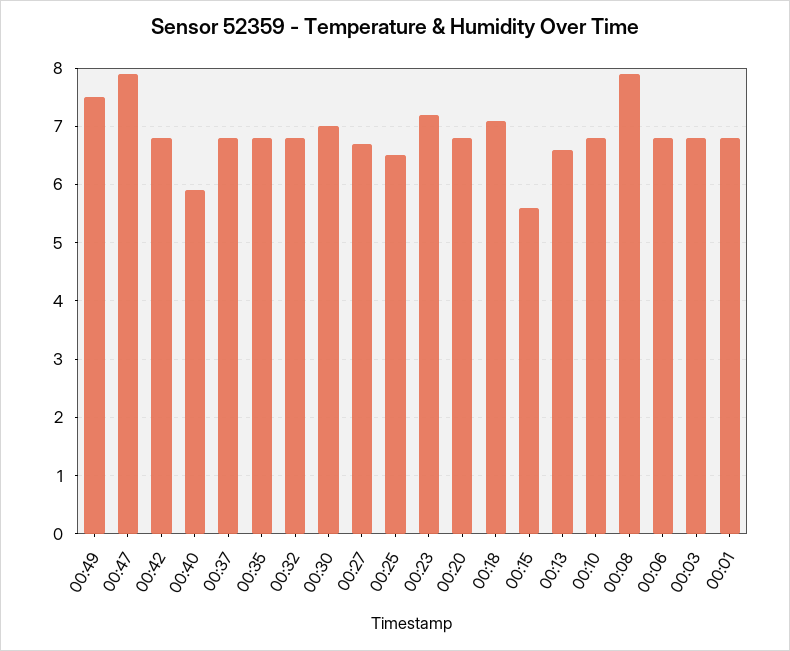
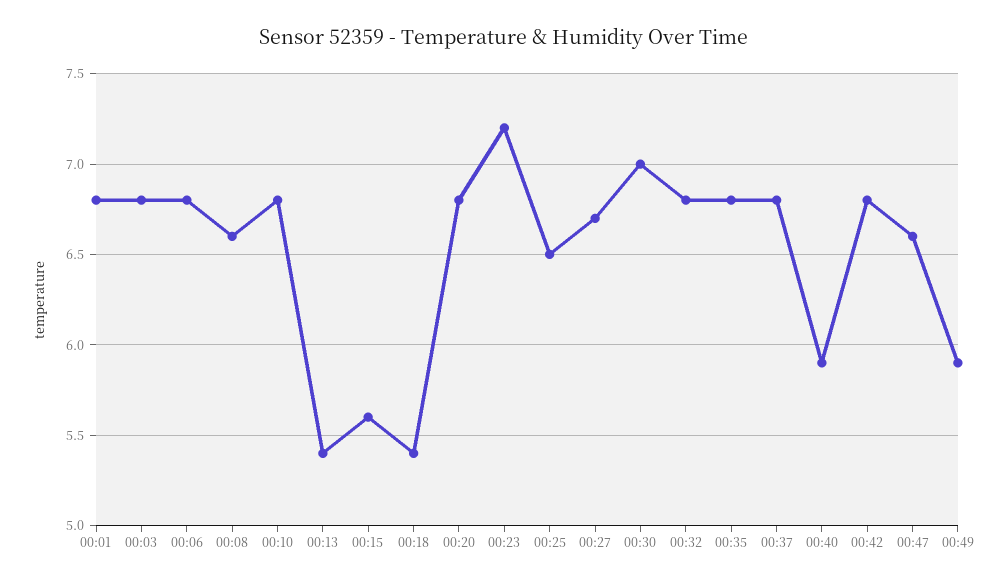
  {
-   "00:49": 7.5,
+   "00:49": 5.9,
-   "00:47": 8,
+   "00:47": 6.6,
    "00:42": 6.8,
    "00:40": 5.9,
    "00:37": 6.8,
    "00:35": 6.8,
    "00:32": 6.8,
    "00:30": 7,
    "00:27": 6.7,
    "00:25": 6.5,
    "00:23": 7.2,
    "00:20": 6.8,
-   "00:18": 7,
+   "00:18": 5.4,
    "00:15": 5.6,
-   "00:13": 6.5,
+   "00:13": 5.4,
    "00:10": 6.8,
-   "00:08": 8,
+   "00:08": 6.6,
    "00:06": 6.8,
    "00:03": 6.8,
    "00:01": 6.8
  }

